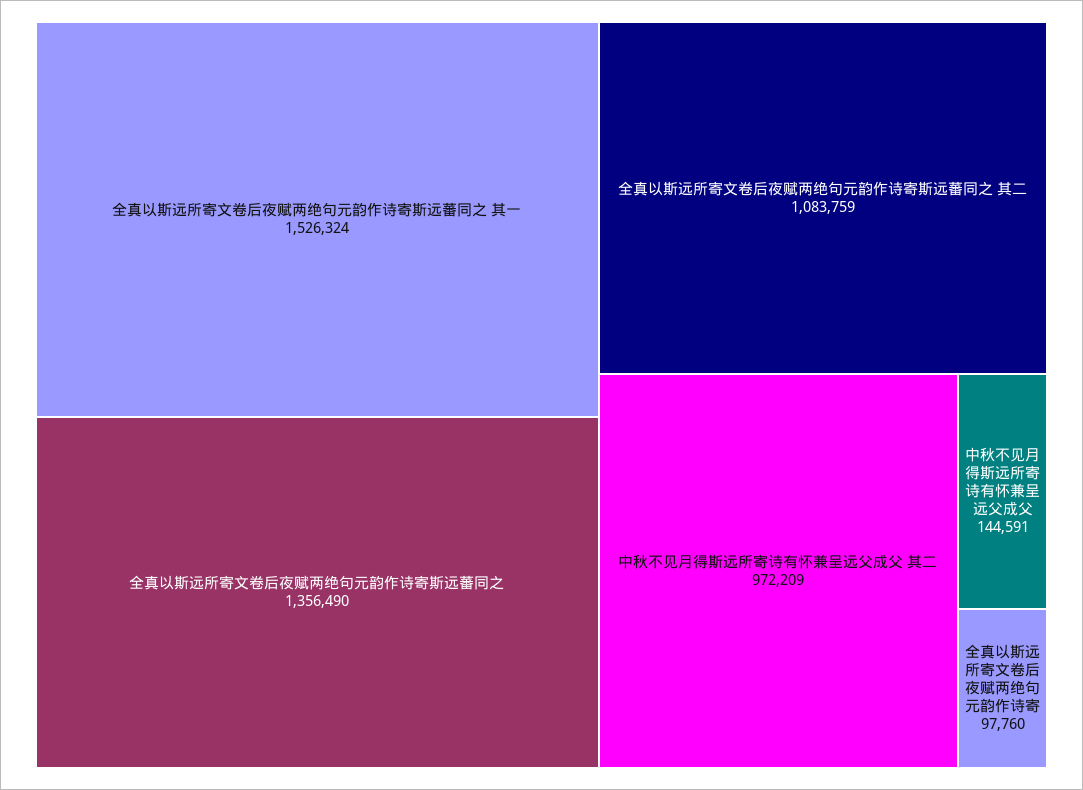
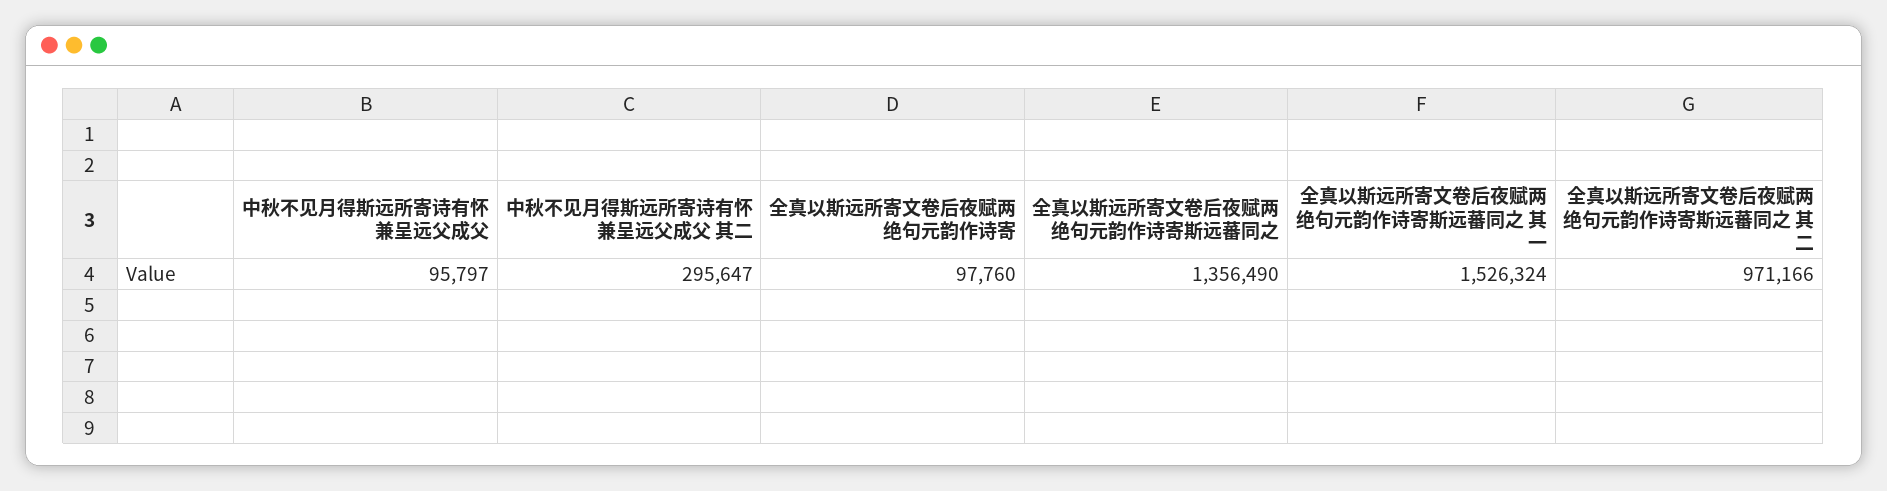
  {
    "全真以斯远所寄文卷后夜赋两绝句元韵作诗寄斯远蕃同之 其一": 1526324,
    "全真以斯远所寄文卷后夜赋两绝句元韵作诗寄斯远蕃同之": 1356490,
-   "全真以斯远所寄文卷后夜赋两绝句元韵作诗寄斯远蕃同之 其二": 1083759,
+   "全真以斯远所寄文卷后夜赋两绝句元韵作诗寄斯远蕃同之 其二": 971166,
-   "中秋不见月得斯远所寄诗有怀兼呈远父成父 其二": 972209,
+   "中秋不见月得斯远所寄诗有怀兼呈远父成父 其二": 295647,
-   "中秋不见月得斯远所寄诗有怀兼呈远父成父": 144591,
+   "中秋不见月得斯远所寄诗有怀兼呈远父成父": 95797,
    "全真以斯远所寄文卷后夜赋两绝句元韵作诗寄": 97760
  }

